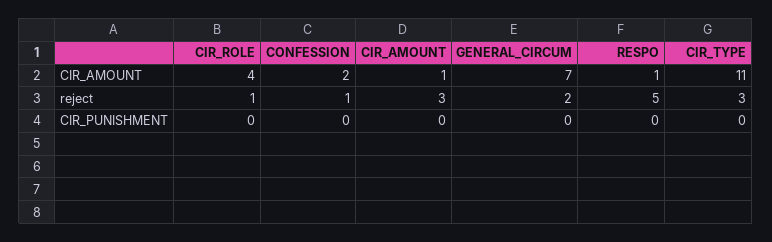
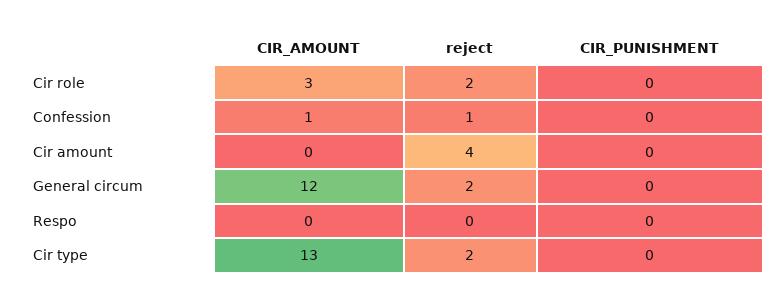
  {
    "CIR_ROLE": {
-     "CIR_AMOUNT": 4,
+     "CIR_AMOUNT": 3,
-     "reject": 1,
+     "reject": 2,
      "CIR_PUNISHMENT": 0
    },
    "CONFESSION": {
-     "CIR_AMOUNT": 2,
+     "CIR_AMOUNT": 1,
      "reject": 1,
      "CIR_PUNISHMENT": 0
    },
    "CIR_AMOUNT": {
-     "CIR_AMOUNT": 1,
+     "CIR_AMOUNT": 0,
-     "reject": 3,
+     "reject": 4,
      "CIR_PUNISHMENT": 0
    },
    "GENERAL_CIRCUM": {
-     "CIR_AMOUNT": 7,
+     "CIR_AMOUNT": 12,
      "reject": 2,
      "CIR_PUNISHMENT": 0
    },
    "RESPO": {
-     "CIR_AMOUNT": 1,
+     "CIR_AMOUNT": 0,
-     "reject": 5,
+     "reject": 0,
      "CIR_PUNISHMENT": 0
    },
    "CIR_TYPE": {
-     "CIR_AMOUNT": 11,
+     "CIR_AMOUNT": 13,
-     "reject": 3,
+     "reject": 2,
      "CIR_PUNISHMENT": 0
    }
  }

